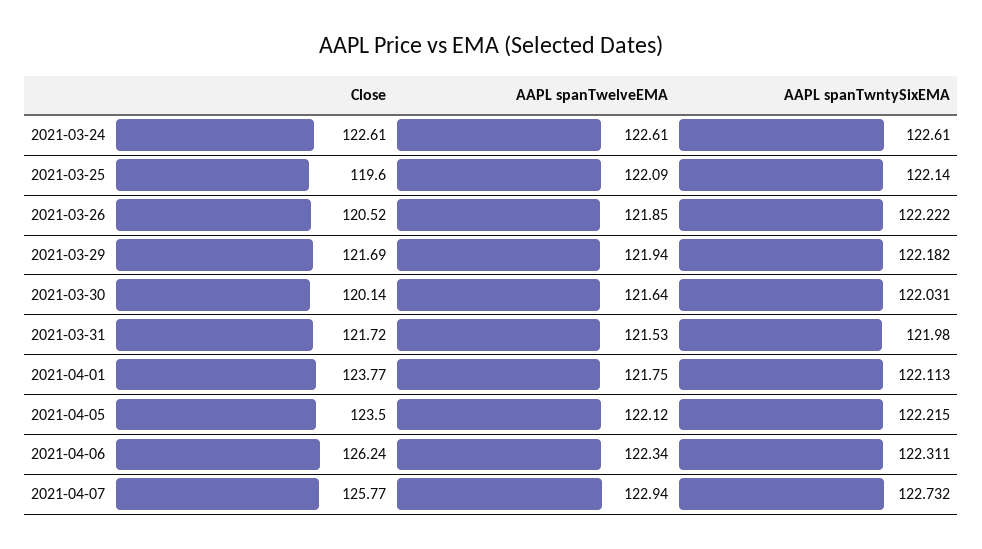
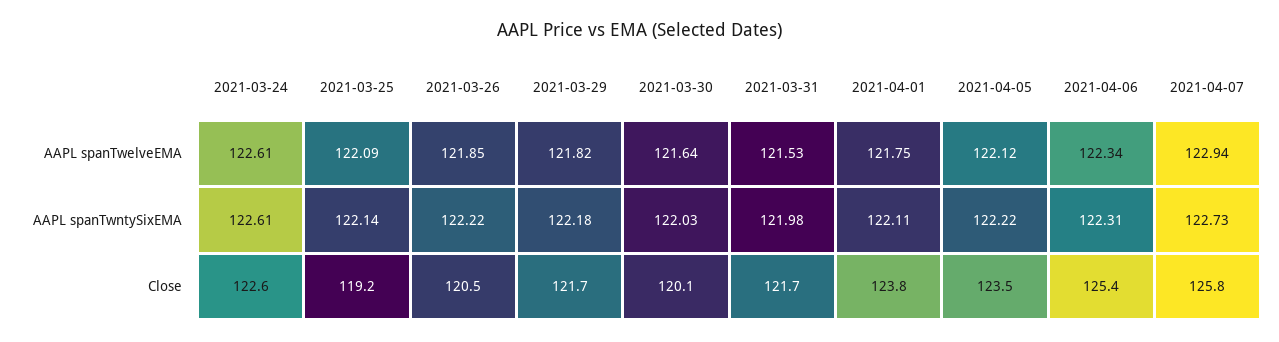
  {
    "Close": {
      "2021-03-24": 122.61,
-     "2021-03-25": 119.6,
+     "2021-03-25": 119.2,
      "2021-03-26": 120.52,
      "2021-03-29": 121.69,
      "2021-03-30": 120.14,
      "2021-03-31": 121.72,
      "2021-04-01": 123.77,
      "2021-04-05": 123.5,
-     "2021-04-06": 126.24,
+     "2021-04-06": 125.4,
      "2021-04-07": 125.77
    },
    "AAPL spanTwelveEMA": {
      "2021-03-24": 122.61,
      "2021-03-25": 122.09,
      "2021-03-26": 121.85,
-     "2021-03-29": 121.94,
+     "2021-03-29": 121.82,
      "2021-03-30": 121.64,
      "2021-03-31": 121.53,
      "2021-04-01": 121.75,
      "2021-04-05": 122.12,
      "2021-04-06": 122.34,
      "2021-04-07": 122.94
    },
    "AAPL spanTwntySixEMA": {
      "2021-03-24": 122.61,
      "2021-03-25": 122.14,
      "2021-03-26": 122.222,
      "2021-03-29": 122.182,
      "2021-03-30": 122.031,
      "2021-03-31": 121.98,
      "2021-04-01": 122.113,
      "2021-04-05": 122.215,
      "2021-04-06": 122.311,
      "2021-04-07": 122.732
    }
  }

